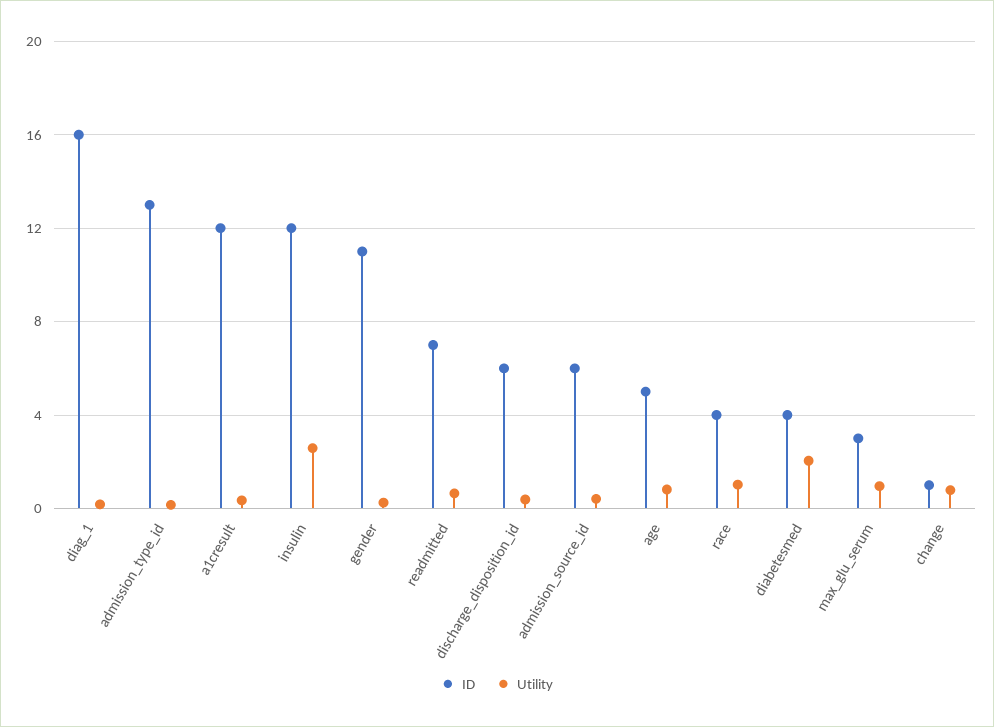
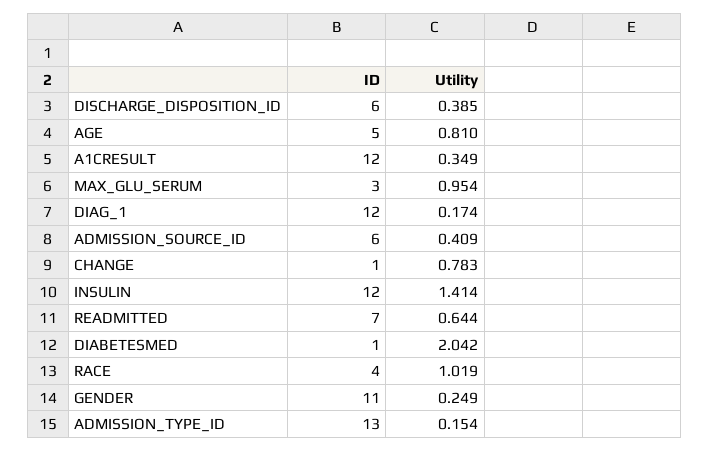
  {
    "ID": {
-     "diag_1": 16,
+     "diag_1": 12,
      "admission_type_id": 13,
      "a1cresult": 12,
      "insulin": 12,
      "gender": 11,
      "readmitted": 7,
      "discharge_disposition_id": 6,
      "admission_source_id": 6,
      "age": 5,
      "race": 4,
-     "diabetesmed": 4,
+     "diabetesmed": 1,
      "max_glu_serum": 3,
      "change": 1
    },
    "Utility": {
      "diag_1": 0.174,
      "admission_type_id": 0.154,
      "a1cresult": 0.349,
-     "insulin": 2.5,
+     "insulin": 1.414,
      "gender": 0.249,
      "readmitted": 0.644,
      "discharge_disposition_id": 0.385,
      "admission_source_id": 0.409,
      "age": 0.81,
      "race": 1.019,
      "diabetesmed": 2.042,
      "max_glu_serum": 0.954,
      "change": 0.783
    }
  }

